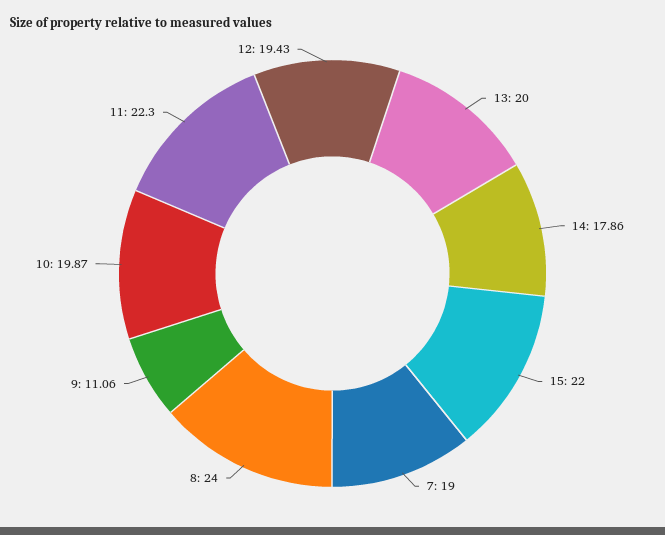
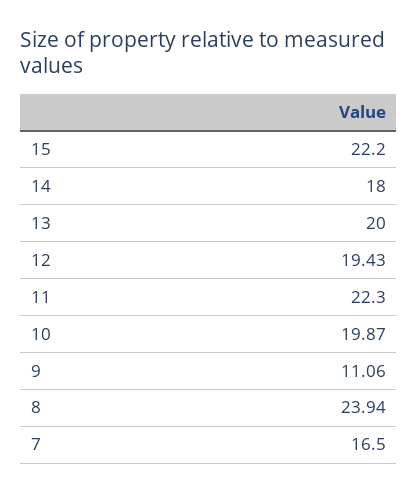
  {
    "13": 20,
-   "14": 17.86,
+   "14": 18,
-   "15": 22,
+   "15": 22.2,
-   "7": 19,
+   "7": 16.5,
-   "8": 24,
+   "8": 23.94,
    "9": 11.06,
    "10": 19.87,
    "11": 22.3,
    "12": 19.43
  }

